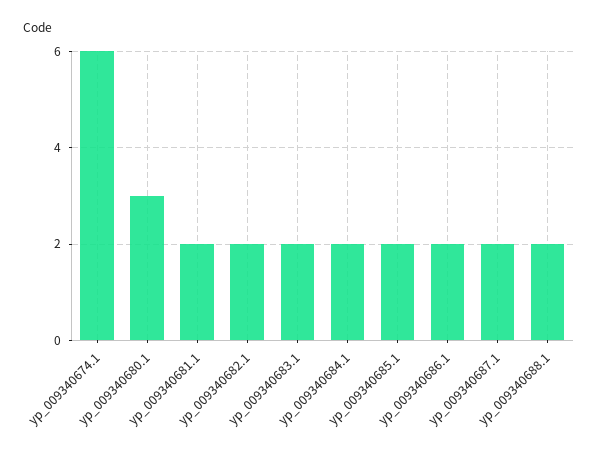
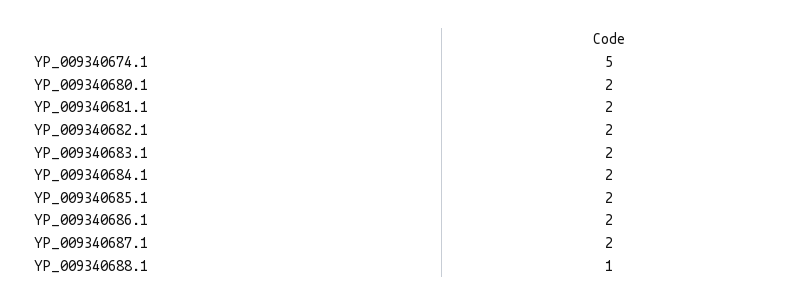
  {
-   "yp_009340674.1": 6,
+   "yp_009340674.1": 5,
-   "yp_009340680.1": 3,
+   "yp_009340680.1": 2,
    "yp_009340681.1": 2,
    "yp_009340682.1": 2,
    "yp_009340683.1": 2,
    "yp_009340684.1": 2,
    "yp_009340685.1": 2,
    "yp_009340686.1": 2,
    "yp_009340687.1": 2,
-   "yp_009340688.1": 2
+   "yp_009340688.1": 1
  }

